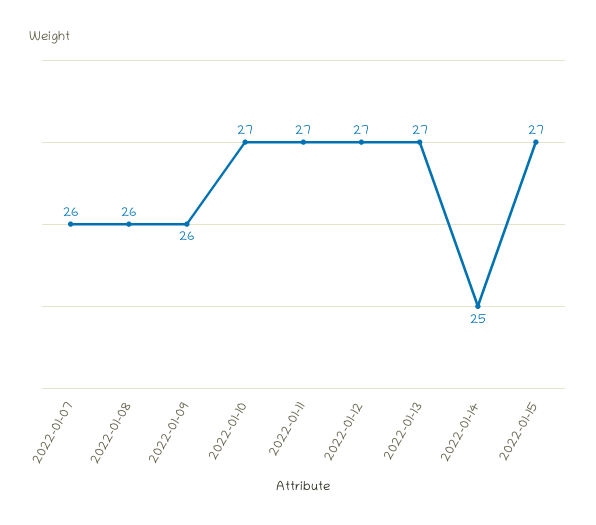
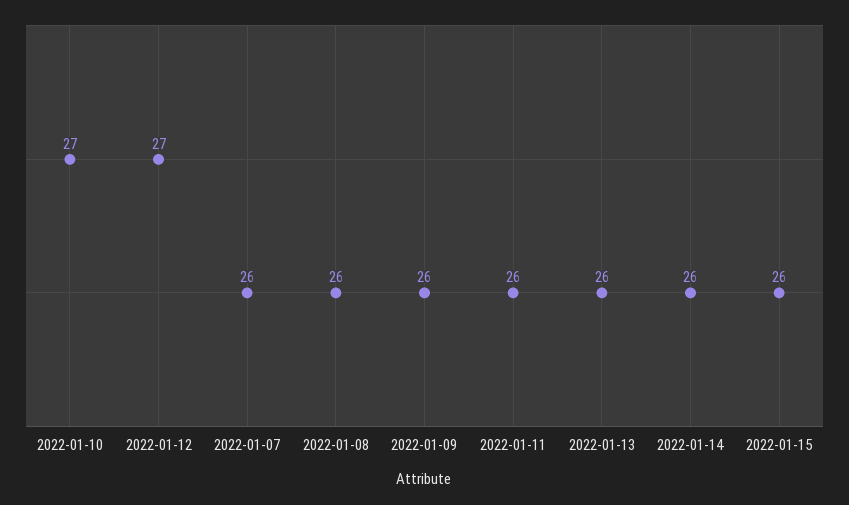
  {
    "2022-01-07": 26,
    "2022-01-08": 26,
    "2022-01-09": 26,
    "2022-01-10": 27,
-   "2022-01-11": 27,
+   "2022-01-11": 26,
    "2022-01-12": 27,
-   "2022-01-13": 27,
+   "2022-01-13": 26,
-   "2022-01-14": 25,
+   "2022-01-14": 26,
-   "2022-01-15": 27
+   "2022-01-15": 26
  }

